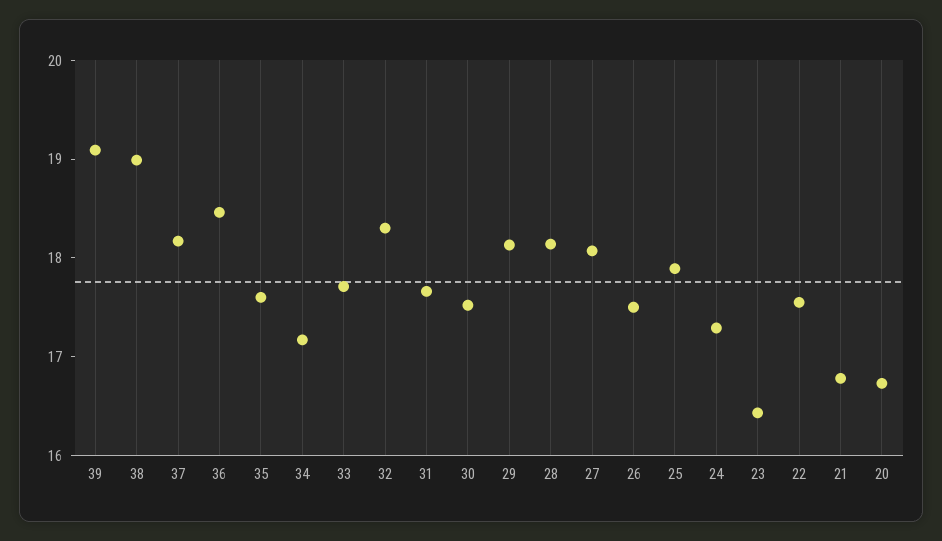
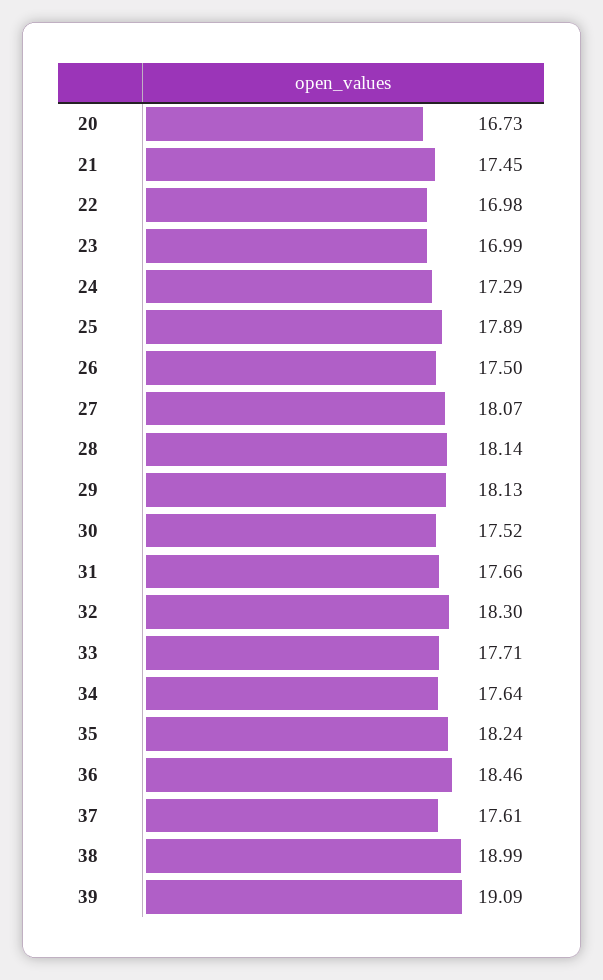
  {
    "39": 19.09,
    "38": 18.99,
-   "37": 18.2,
+   "37": 17.61,
    "36": 18.46,
-   "35": 17.6,
+   "35": 18.24,
-   "34": 17.2,
+   "34": 17.64,
    "33": 17.71,
    "32": 18.3,
    "31": 17.66,
    "30": 17.52,
    "29": 18.13,
    "28": 18.14,
    "27": 18.07,
    "26": 17.5,
    "25": 17.89,
    "24": 17.29,
-   "23": 16.4,
+   "23": 16.99,
-   "22": 17.6,
+   "22": 16.98,
-   "21": 16.8,
+   "21": 17.45,
    "20": 16.73
  }

